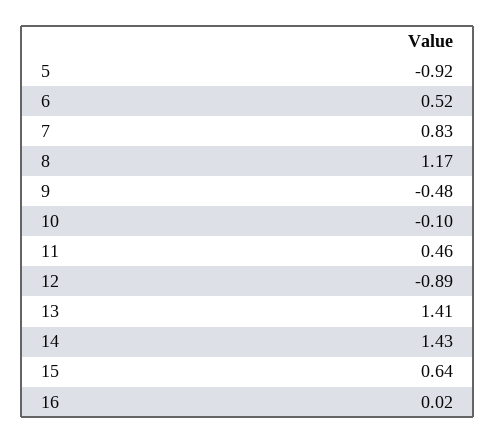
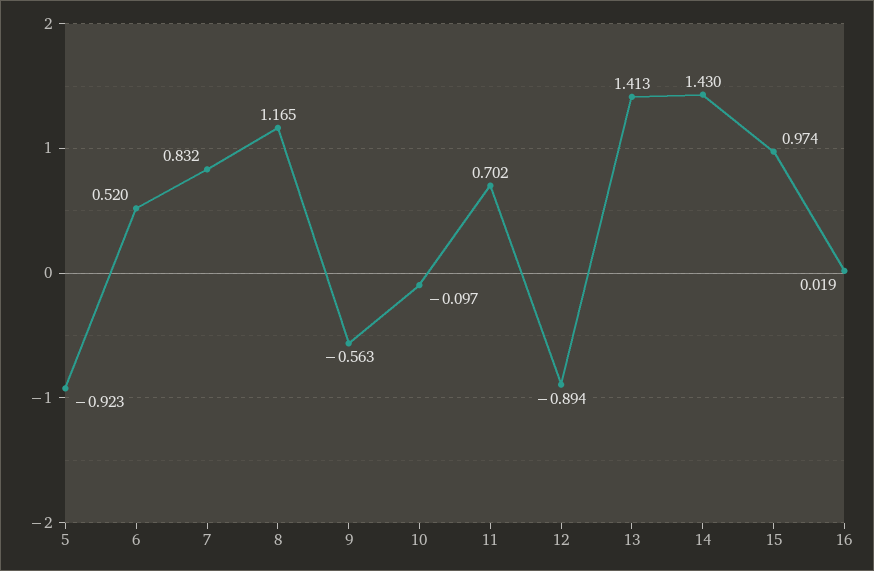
  {
    "5": -0.923,
    "6": 0.52,
    "7": 0.832,
    "8": 1.165,
-   "9": -0.48,
+   "9": -0.563,
    "10": -0.097,
-   "11": 0.46,
+   "11": 0.702,
    "12": -0.894,
    "13": 1.413,
    "14": 1.43,
-   "15": 0.64,
+   "15": 0.974,
    "16": 0.019
  }

